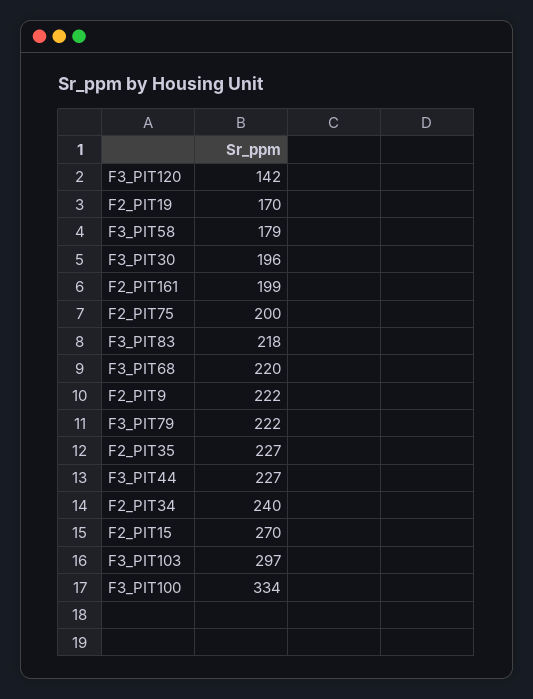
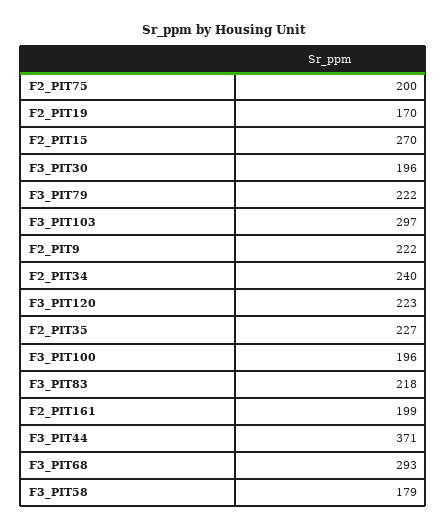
  {
-   "F3_PIT120": 142,
+   "F3_PIT120": 223,
    "F2_PIT19": 170,
    "F3_PIT58": 179,
    "F3_PIT30": 196,
    "F2_PIT161": 199,
    "F2_PIT75": 200,
    "F3_PIT83": 218,
-   "F3_PIT68": 220,
+   "F3_PIT68": 293,
    "F2_PIT9": 222,
    "F3_PIT79": 222,
    "F2_PIT35": 227,
-   "F3_PIT44": 227,
+   "F3_PIT44": 371,
    "F2_PIT34": 240,
    "F2_PIT15": 270,
    "F3_PIT103": 297,
-   "F3_PIT100": 334
+   "F3_PIT100": 196
  }

